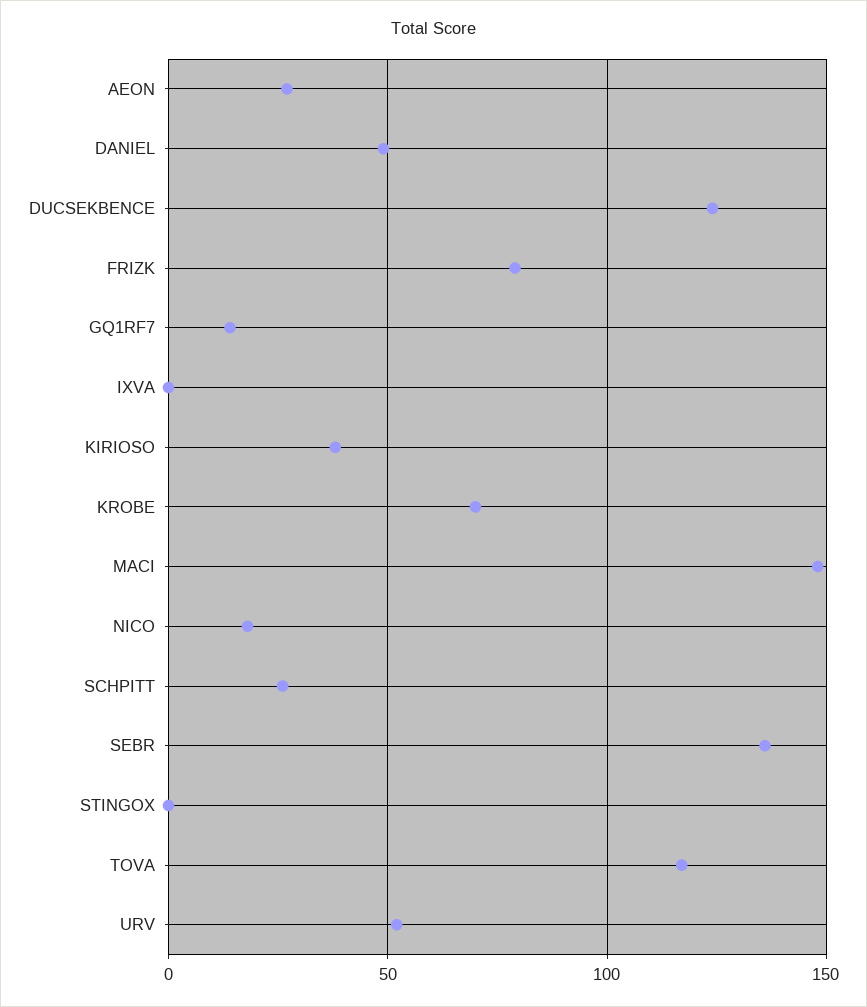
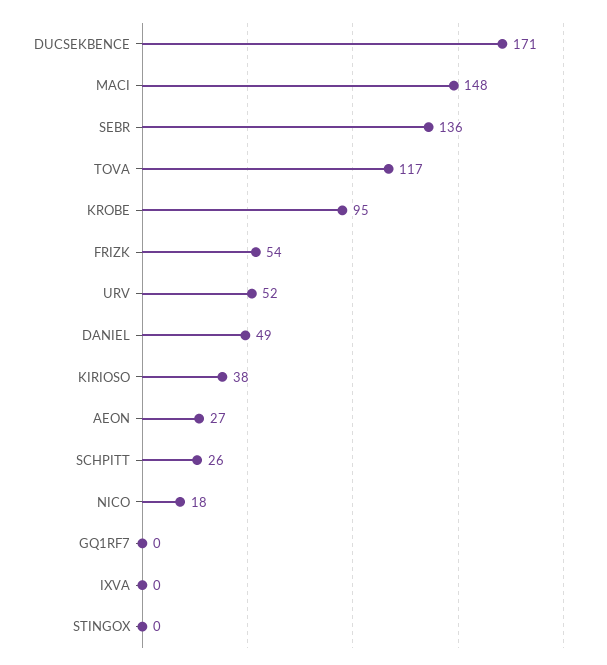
  {
    "AEON": 27,
    "DANIEL": 49,
-   "DUCSEKBENCE": 125,
+   "DUCSEKBENCE": 171,
-   "FRIZK": 80,
+   "FRIZK": 54,
-   "GQ1RF7": 15,
+   "GQ1RF7": 0,
    "IXVA": 0,
    "KIRIOSO": 38,
-   "KROBE": 70,
+   "KROBE": 95,
    "MACI": 148,
    "NICO": 18,
    "SCHPITT": 26,
    "SEBR": 136,
    "STINGOX": 0,
    "TOVA": 117,
    "URV": 52
  }

